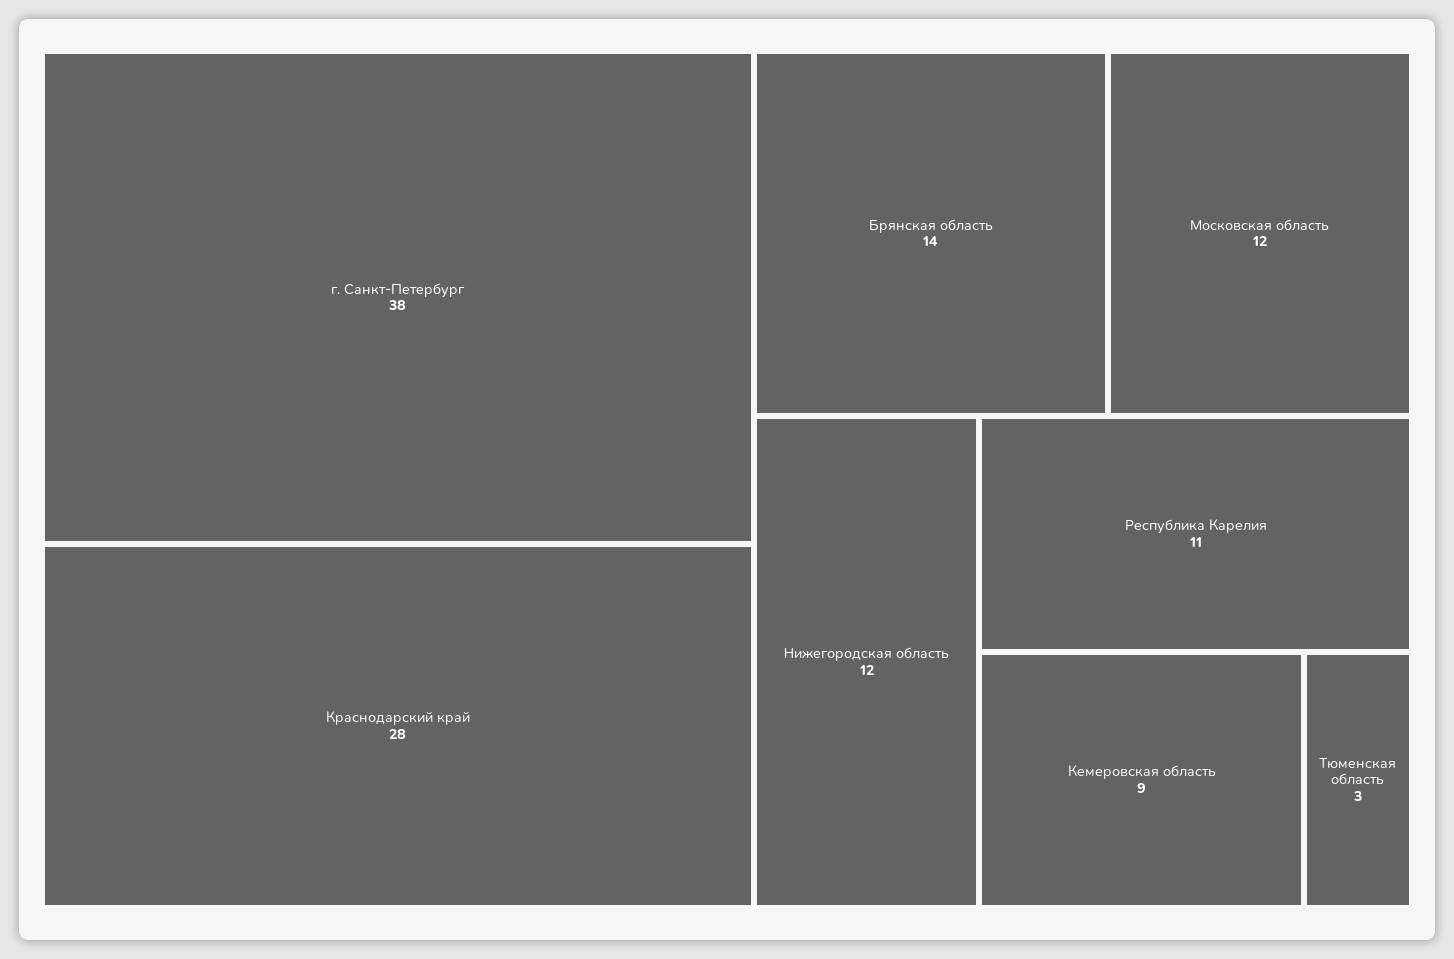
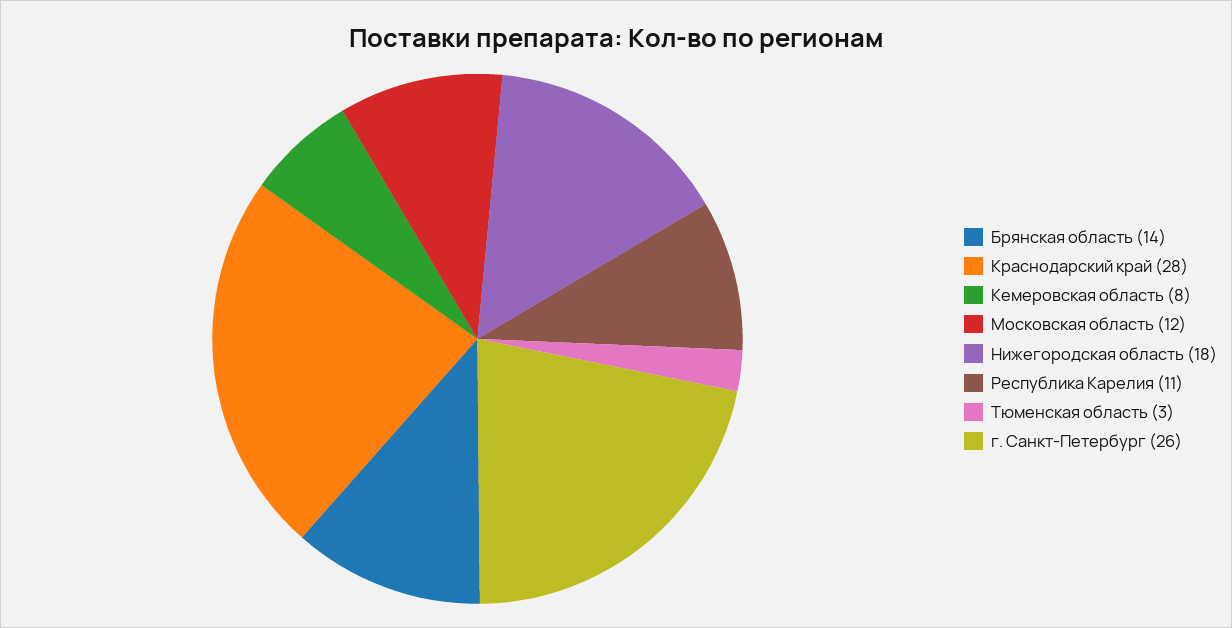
  {
-   "г. Санкт-Петербург": 38,
+   "г. Санкт-Петербург": 26,
    "Краснодарский край": 28,
    "Брянская область": 14,
    "Московская область": 12,
-   "Нижегородская область": 12,
+   "Нижегородская область": 18,
    "Республика Карелия": 11,
-   "Кемеровская область": 9,
+   "Кемеровская область": 8,
    "Тюменская область": 3
  }

